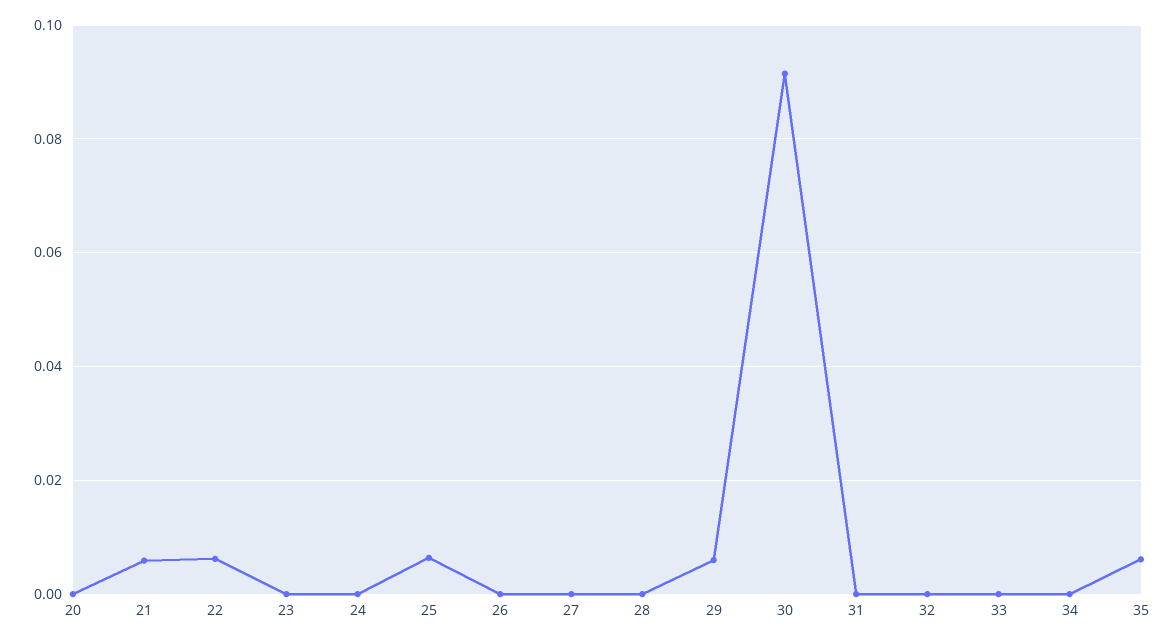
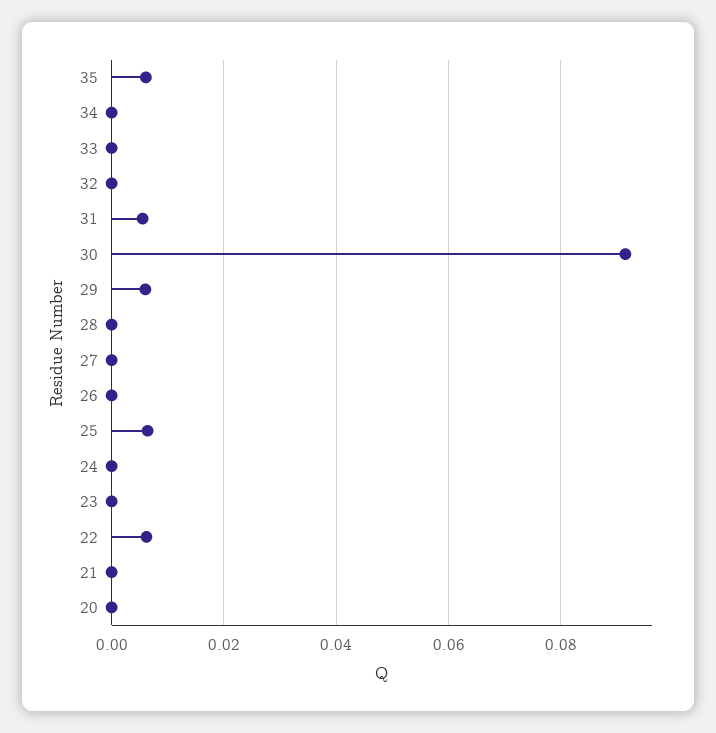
  {
    "20": 0,
-   "21": 0.006,
+   "21": 0,
    "22": 0.006,
    "23": 0,
    "24": 0,
    "25": 0.006,
    "26": 0,
    "27": 0,
    "28": 0,
    "29": 0.006,
    "30": 0.092,
-   "31": 0,
+   "31": 0.006,
    "32": 0,
    "33": 0,
    "34": 0,
    "35": 0.006
  }

